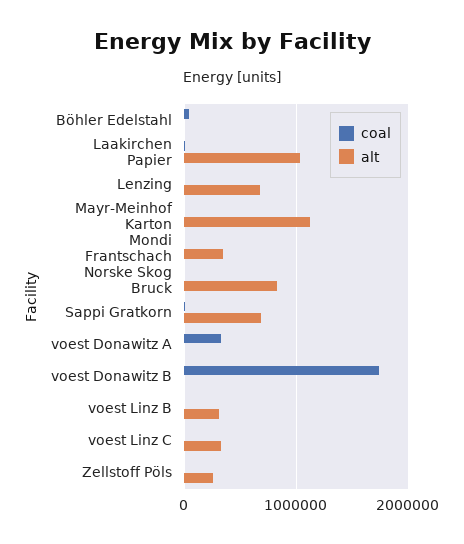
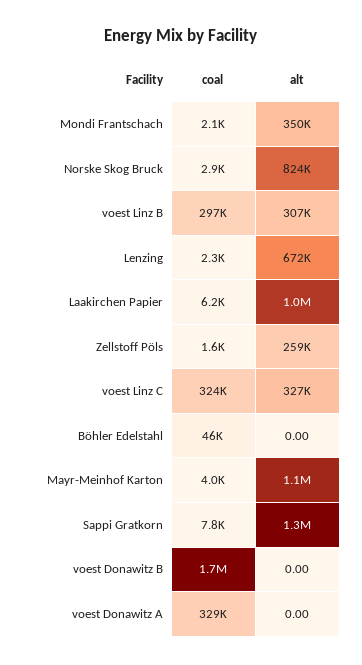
  {
    "coal": {
      "Böhler Edelstahl": 46000,
      "Laakirchen Papier": 6200,
      "Lenzing": 2300,
      "Mayr-Meinhof Karton": 4000,
      "Mondi Frantschach": 2100,
      "Norske Skog Bruck": 2900,
      "Sappi Gratkorn": 7800,
      "voest Donawitz A": 329000,
      "voest Donawitz B": 1700000,
-     "voest Linz B": 0,
+     "voest Linz B": 297000,
-     "voest Linz C": 0,
+     "voest Linz C": 324000,
      "Zellstoff Pöls": 1600
    },
    "alt": {
      "Böhler Edelstahl": 0,
      "Laakirchen Papier": 1000000,
      "Lenzing": 672000,
      "Mayr-Meinhof Karton": 1100000,
      "Mondi Frantschach": 350000,
      "Norske Skog Bruck": 824000,
-     "Sappi Gratkorn": 700000,
+     "Sappi Gratkorn": 1300000,
      "voest Donawitz A": 0,
      "voest Donawitz B": 0,
      "voest Linz B": 307000,
      "voest Linz C": 327000,
      "Zellstoff Pöls": 259000
    }
  }

